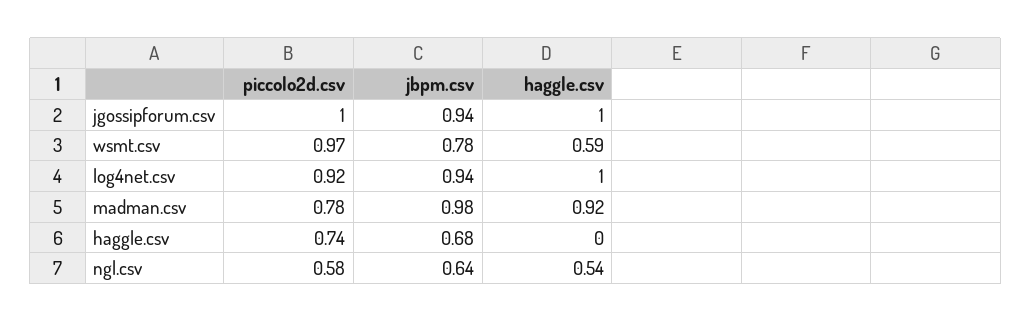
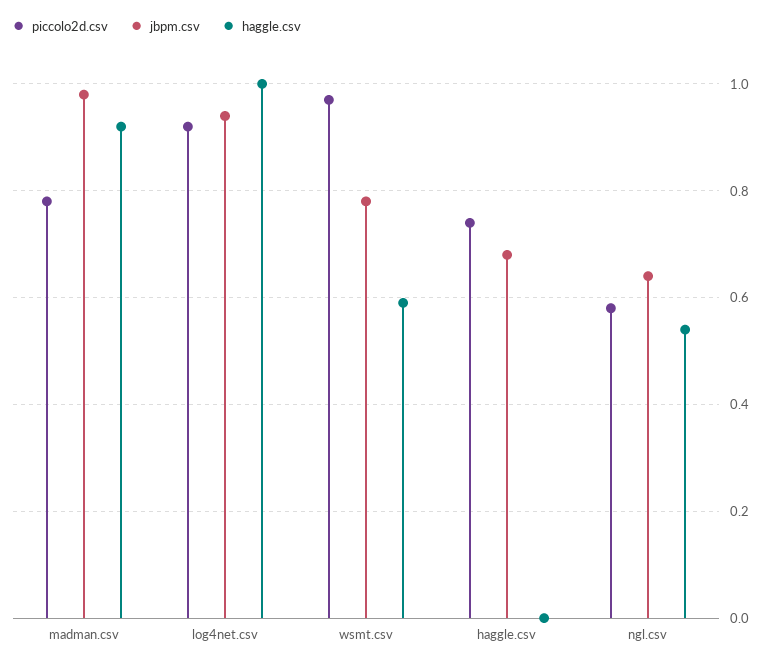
  {
    "piccolo2d.csv": {
-     "jgossipforum.csv": 1,
      "wsmt.csv": 0.97,
      "log4net.csv": 0.92,
      "madman.csv": 0.78,
      "haggle.csv": 0.74,
      "ngl.csv": 0.58
    },
    "jbpm.csv": {
-     "jgossipforum.csv": 0.94,
      "wsmt.csv": 0.78,
      "log4net.csv": 0.94,
      "madman.csv": 0.98,
      "haggle.csv": 0.68,
      "ngl.csv": 0.64
    },
    "haggle.csv": {
-     "jgossipforum.csv": 1,
      "wsmt.csv": 0.59,
      "log4net.csv": 1,
      "madman.csv": 0.92,
      "haggle.csv": 0,
      "ngl.csv": 0.54
    }
  }

